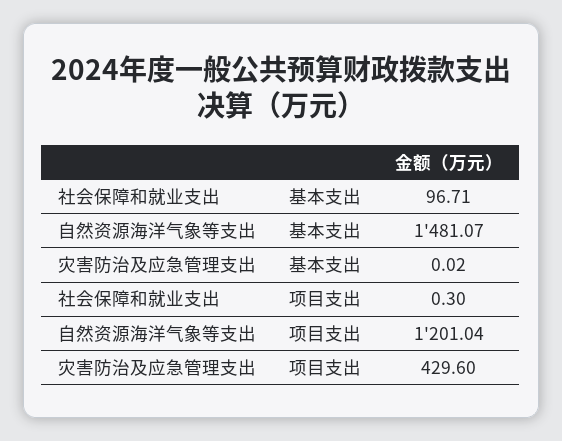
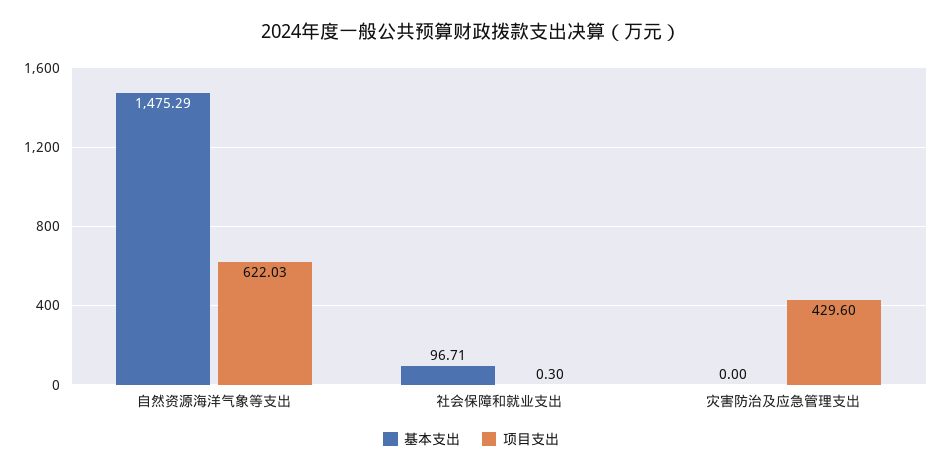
  {
    "基本支出": {
      "社会保障和就业支出": 96.71,
-     "自然资源海洋气象等支出": 1481.07,
+     "自然资源海洋气象等支出": 1475.29,
-     "灾害防治及应急管理支出": 0.02
+     "灾害防治及应急管理支出": 0
    },
    "项目支出": {
      "社会保障和就业支出": 0.3,
-     "自然资源海洋气象等支出": 1201.04,
+     "自然资源海洋气象等支出": 622.03,
      "灾害防治及应急管理支出": 429.6
    }
  }

